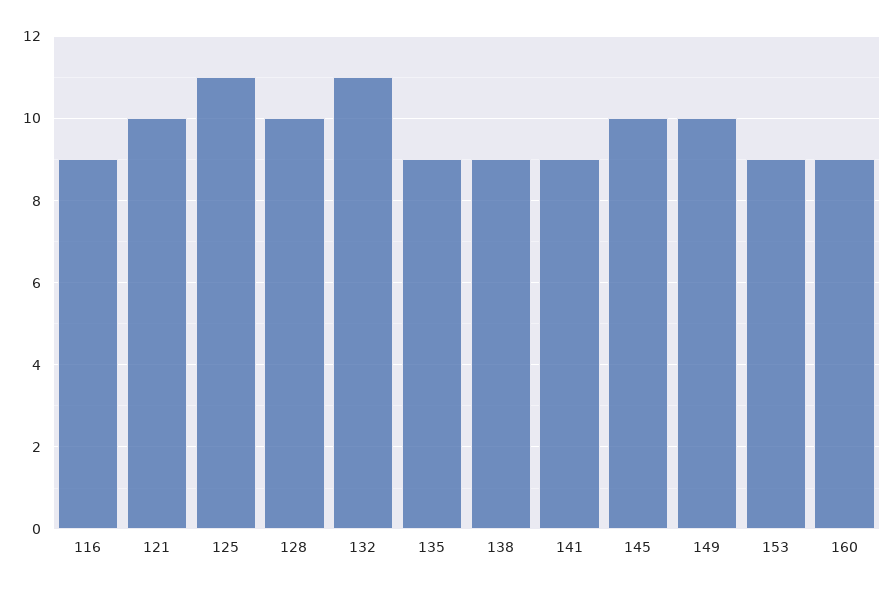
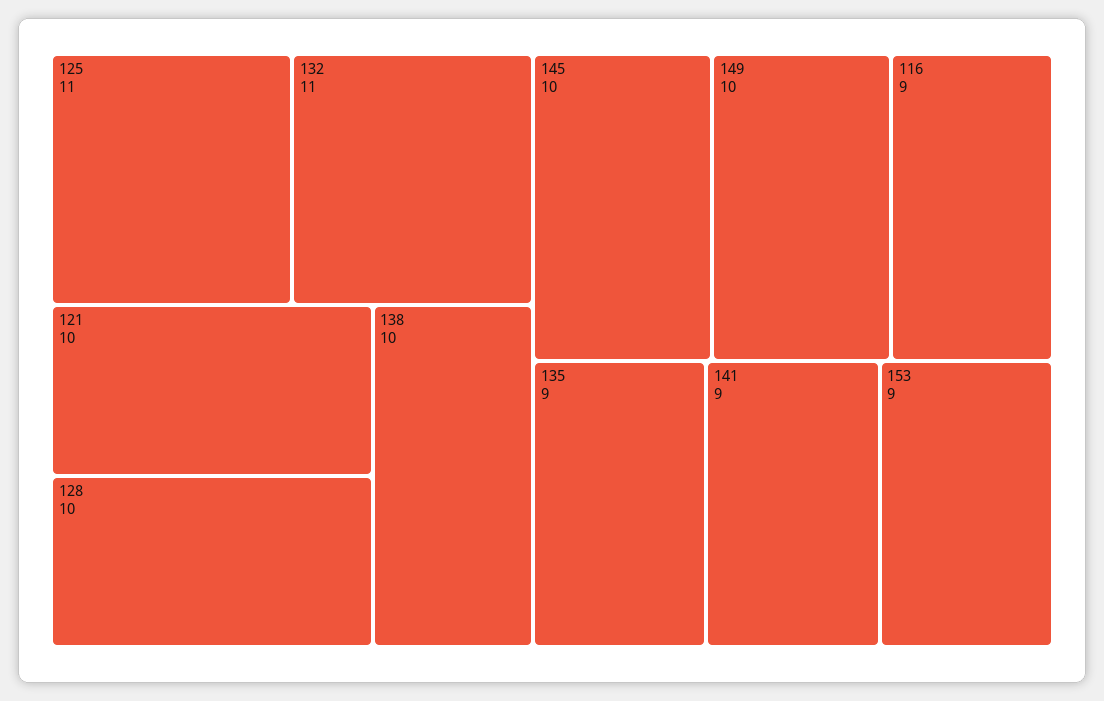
  {
    "116": 9,
    "121": 10,
    "125": 11,
    "128": 10,
    "132": 11,
    "135": 9,
-   "138": 9,
+   "138": 10,
    "141": 9,
    "145": 10,
    "149": 10,
-   "153": 9,
+   "153": 9
-   "160": 9
  }

